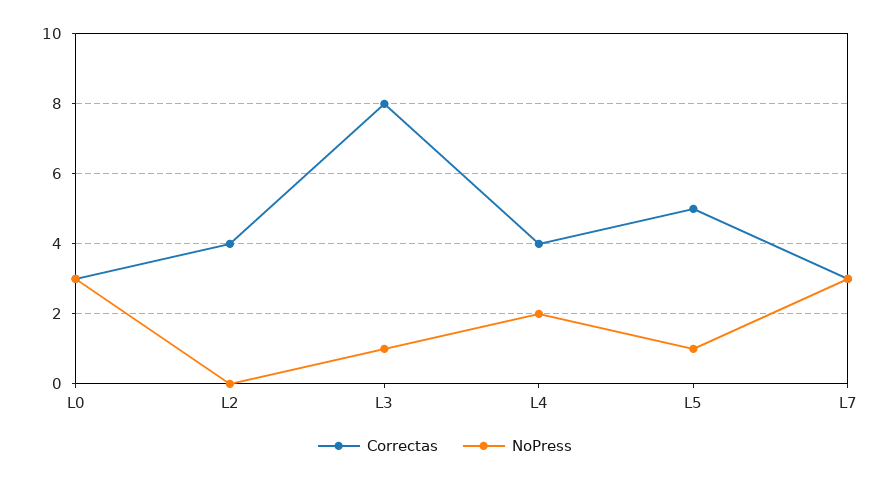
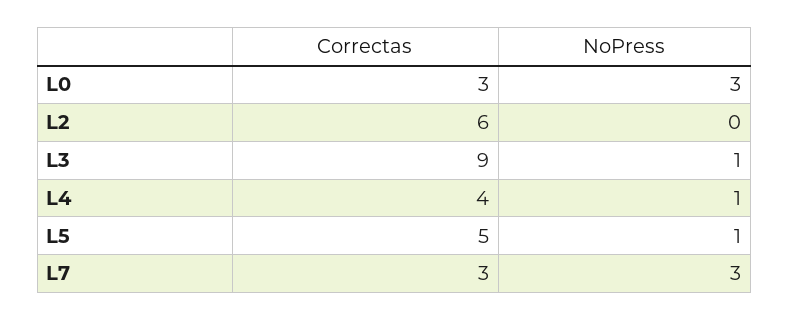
  {
    "Correctas": {
      "L0": 3,
-     "L2": 4,
+     "L2": 6,
-     "L3": 8,
+     "L3": 9,
      "L4": 4,
      "L5": 5,
      "L7": 3
    },
    "NoPress": {
      "L0": 3,
      "L2": 0,
      "L3": 1,
-     "L4": 2,
+     "L4": 1,
      "L5": 1,
      "L7": 3
    }
  }

